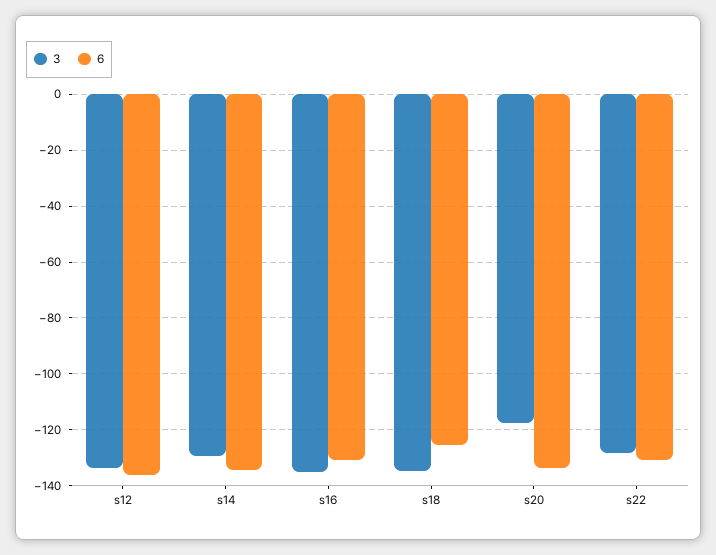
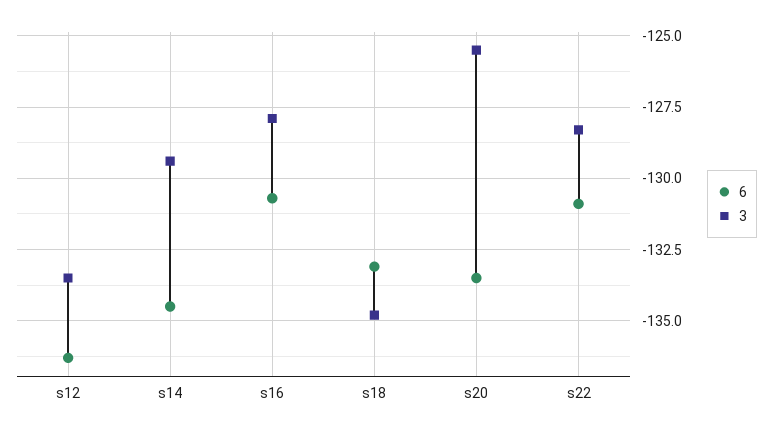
  {
    "3": {
      "s12": -133.5,
      "s14": -129.5,
-     "s16": -135,
+     "s16": -128,
      "s18": -135,
-     "s20": -117.5,
+     "s20": -125.5,
      "s22": -128.5
    },
    "6": {
      "s12": -136.5,
      "s14": -134.5,
      "s16": -130.5,
-     "s18": -125,
+     "s18": -133,
      "s20": -133.5,
      "s22": -131
    }
  }

